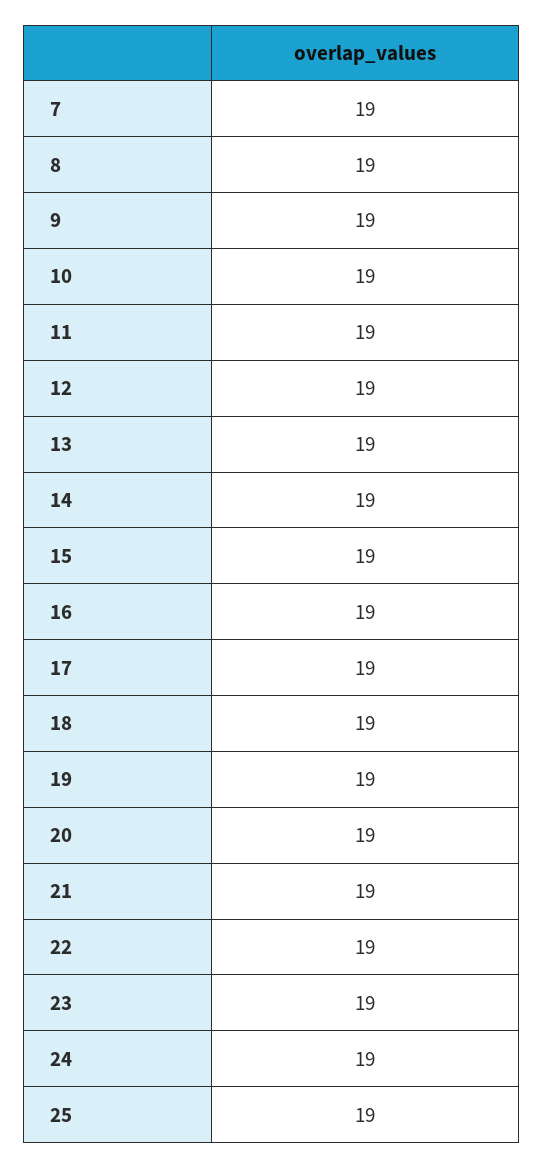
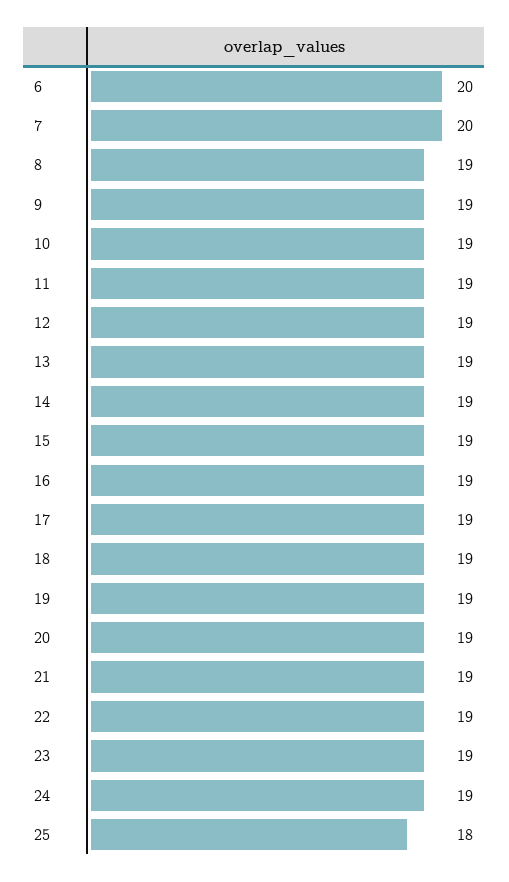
  {
-   "7": 19,
+   "7": 20,
    "8": 19,
    "9": 19,
    "10": 19,
    "11": 19,
    "12": 19,
    "13": 19,
    "14": 19,
    "15": 19,
    "16": 19,
    "17": 19,
    "18": 19,
    "19": 19,
    "20": 19,
    "21": 19,
    "22": 19,
    "23": 19,
    "24": 19,
-   "25": 19
+   "25": 18,
+   "6": 20
  }

